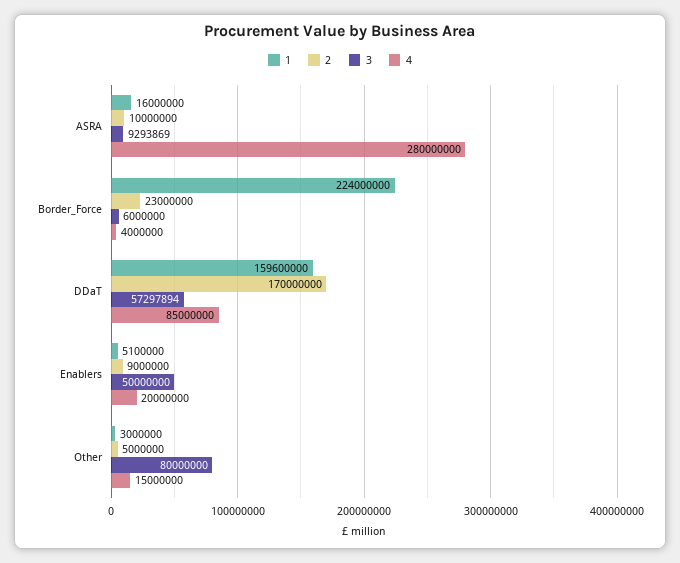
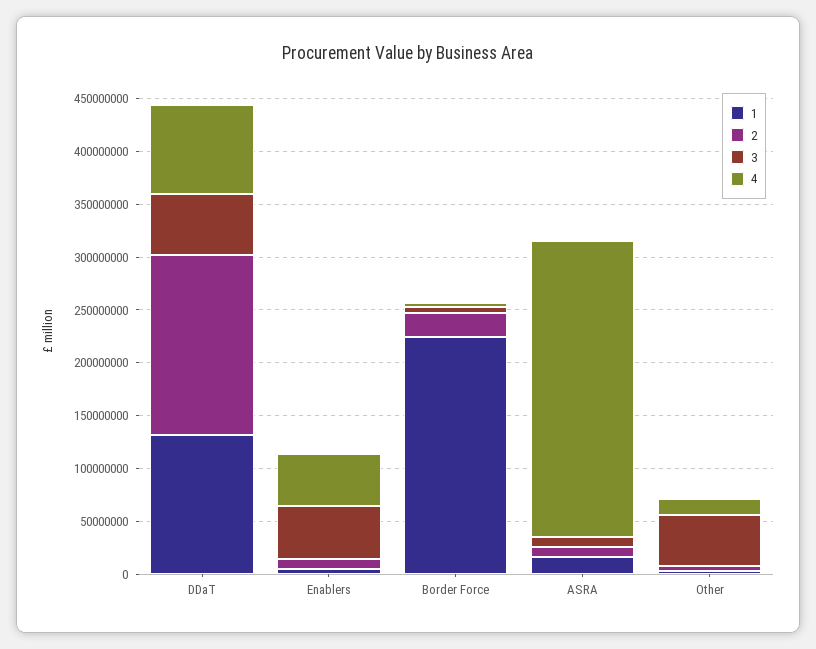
  {
    "1": {
      "ASRA": 16000000,
      "Border_Force": 224000000,
-     "DDaT": 159600000,
+     "DDaT": 130000000,
      "Enablers": 5100000,
      "Other": 3000000
    },
    "2": {
      "ASRA": 10000000,
      "Border_Force": 23000000,
      "DDaT": 170000000,
      "Enablers": 9000000,
      "Other": 5000000
    },
    "3": {
      "ASRA": 9293869,
      "Border_Force": 6000000,
      "DDaT": 57297894,
      "Enablers": 50000000,
-     "Other": 80000000
+     "Other": 50000000
    },
    "4": {
      "ASRA": 280000000,
      "Border_Force": 4000000,
      "DDaT": 85000000,
-     "Enablers": 20000000,
+     "Enablers": 50000000,
      "Other": 15000000
    }
  }

